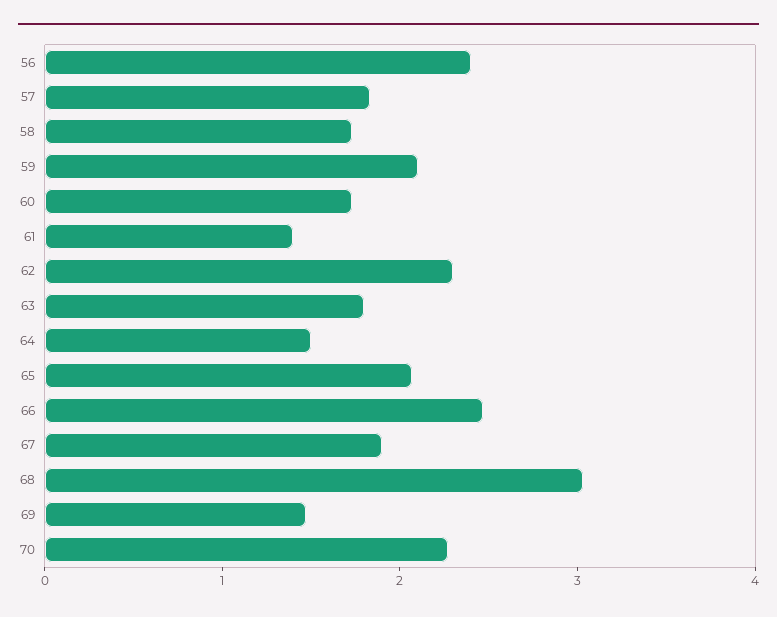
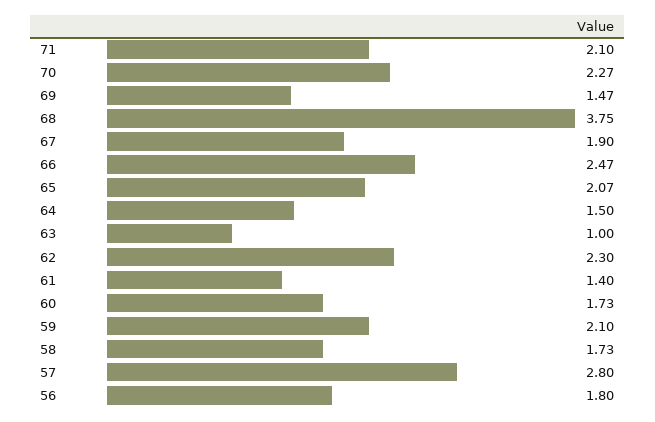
  {
-   "56": 2.4,
+   "56": 1.8,
-   "57": 1.8,
+   "57": 2.8,
    "58": 1.73,
    "59": 2.1,
    "60": 1.73,
    "61": 1.4,
    "62": 2.3,
-   "63": 1.8,
+   "63": 1,
    "64": 1.5,
    "65": 2.07,
    "66": 2.47,
    "67": 1.9,
-   "68": 3,
+   "68": 3.75,
    "69": 1.47,
-   "70": 2.27
+   "70": 2.27,
+   "71": 2.1
  }

